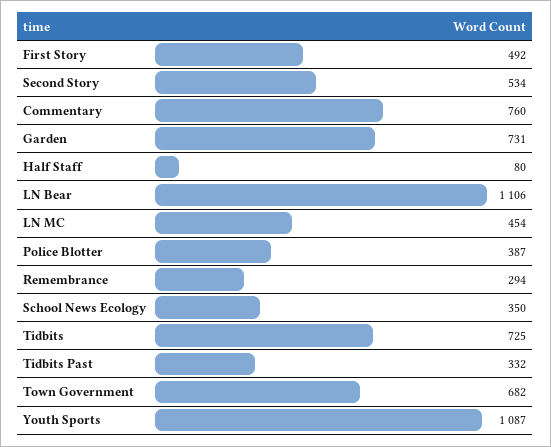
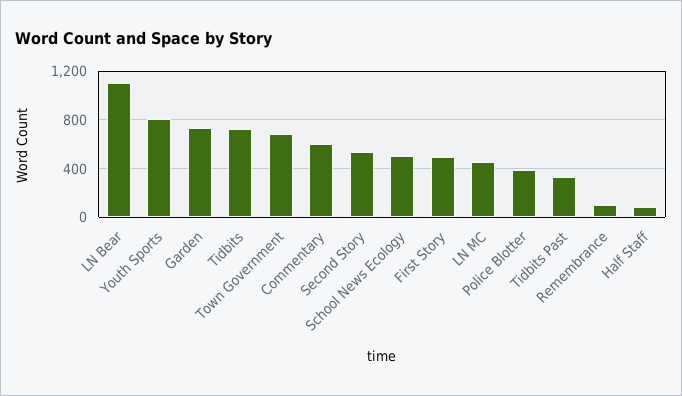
  {
    "First Story": 492,
    "Second Story": 534,
-   "Commentary": 760,
+   "Commentary": 600,
    "Garden": 731,
    "Half Staff": 80,
    "LN Bear": 1106,
    "LN MC": 454,
    "Police Blotter": 387,
-   "Remembrance": 294,
+   "Remembrance": 100,
-   "School News Ecology": 350,
+   "School News Ecology": 500,
    "Tidbits": 725,
    "Tidbits Past": 332,
    "Town Government": 682,
-   "Youth Sports": 1087
+   "Youth Sports": 800
  }

